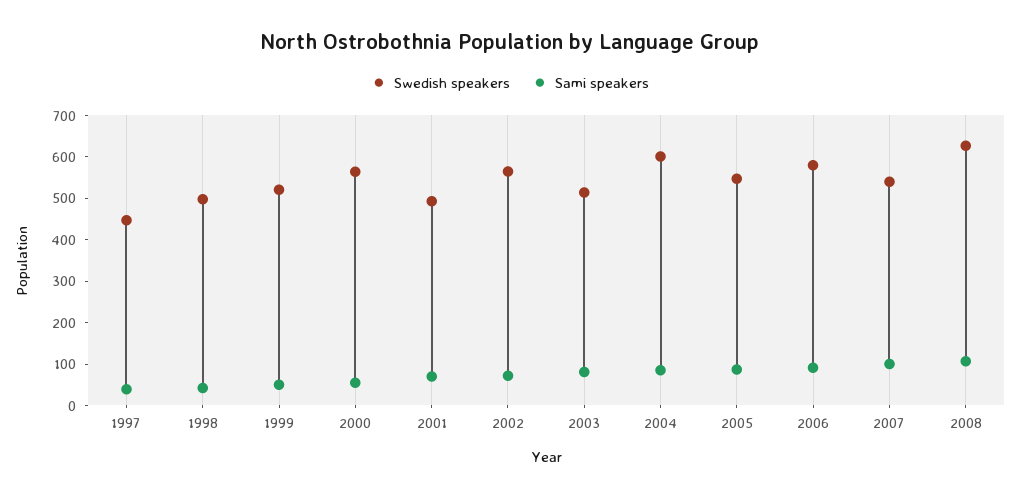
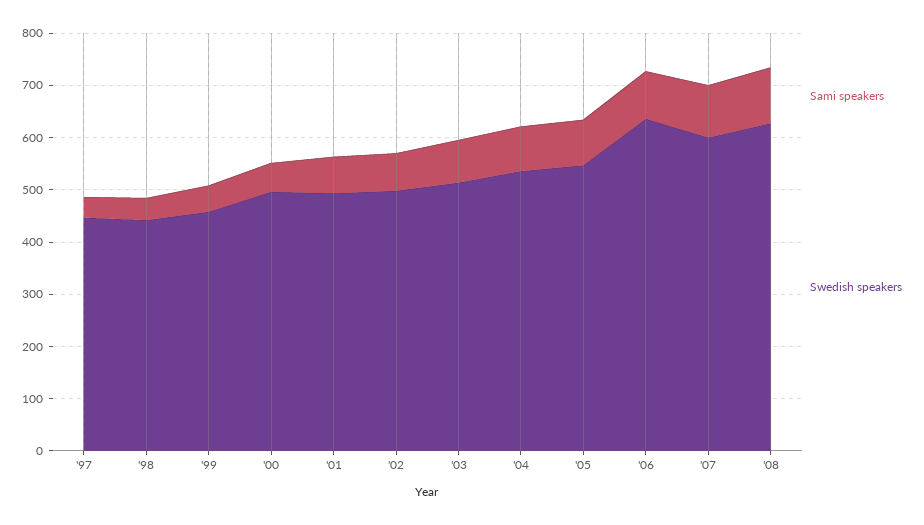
  {
    "Swedish speakers": {
      "1997": 440,
-     "1998": 500,
+     "1998": 440,
-     "1999": 520,
+     "1999": 460,
-     "2000": 560,
+     "2000": 500,
      "2001": 500,
-     "2002": 560,
+     "2002": 500,
      "2003": 520,
-     "2004": 600,
+     "2004": 540,
      "2005": 540,
-     "2006": 580,
+     "2006": 640,
-     "2007": 540,
+     "2007": 600,
      "2008": 620
    },
    "Sami speakers": {
      "1997": 40,
      "1998": 40,
      "1999": 60,
      "2000": 60,
      "2001": 80,
      "2002": 80,
      "2003": 80,
      "2004": 80,
      "2005": 80,
      "2006": 100,
      "2007": 100,
      "2008": 100
    }
  }

